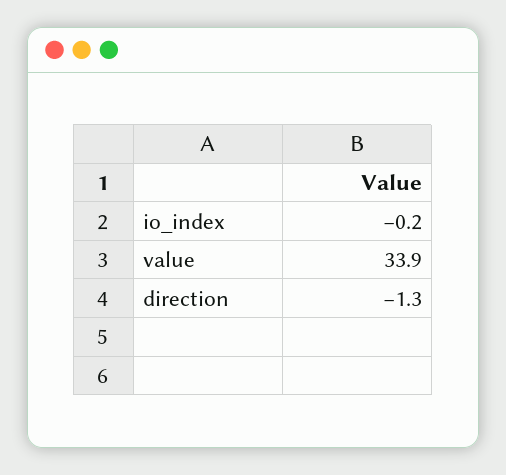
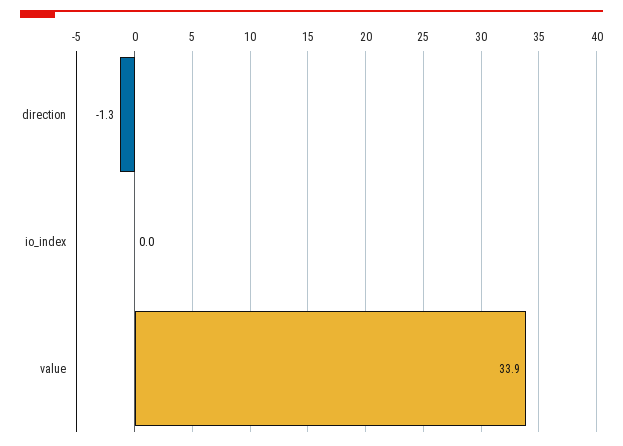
  {
-   "io_index": -0.2,
+   "io_index": 0,
    "value": 33.9,
    "direction": -1.3
  }

